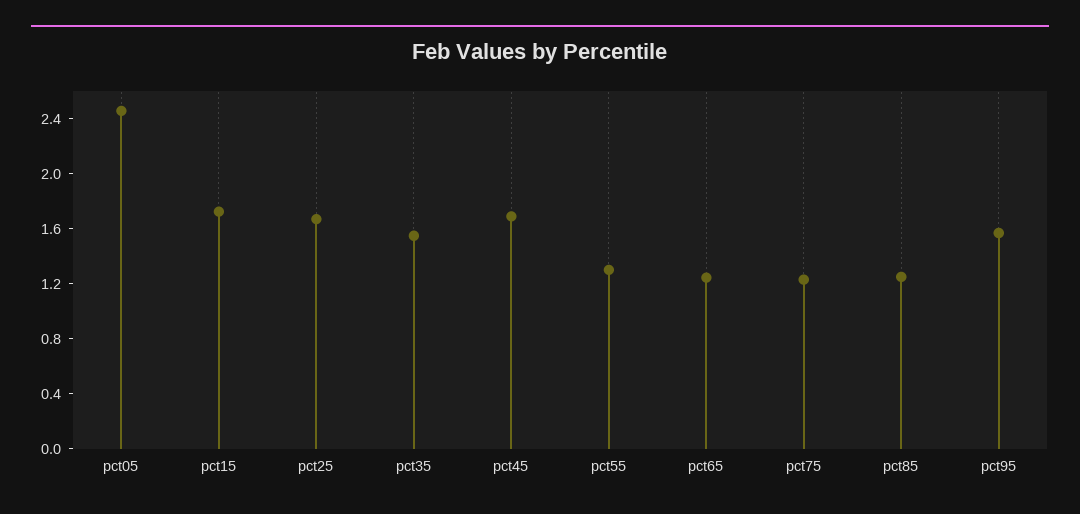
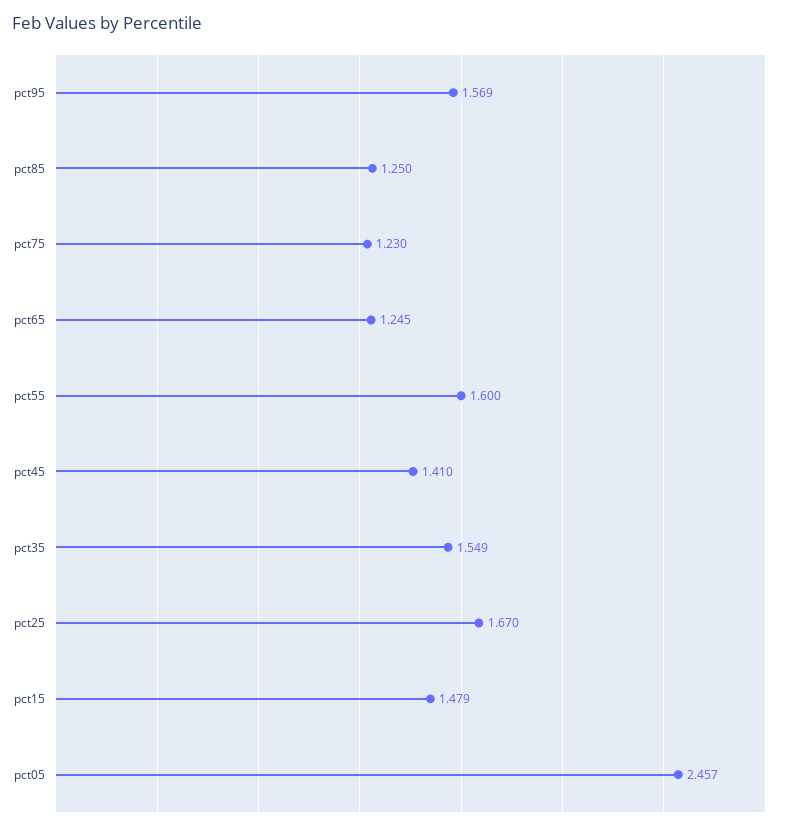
  {
    "pct05": 2.457,
-   "pct15": 1.7,
+   "pct15": 1.479,
    "pct25": 1.67,
    "pct35": 1.549,
-   "pct45": 1.7,
+   "pct45": 1.41,
-   "pct55": 1.3,
+   "pct55": 1.6,
    "pct65": 1.245,
    "pct75": 1.23,
    "pct85": 1.25,
    "pct95": 1.569
  }

